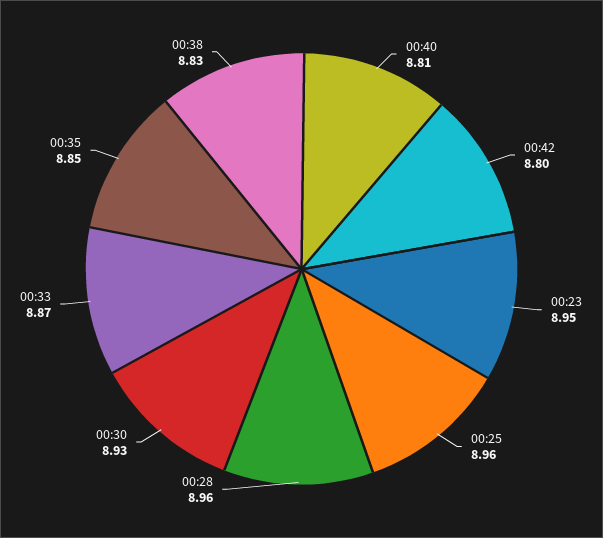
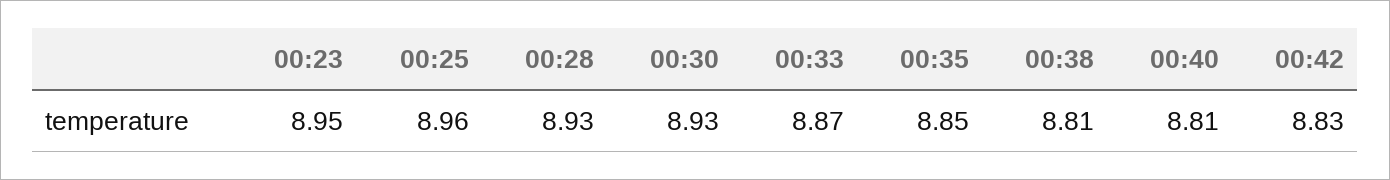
  {
    "00:40": 8.81,
-   "00:42": 8.8,
+   "00:42": 8.83,
    "00:23": 8.95,
    "00:25": 8.96,
-   "00:28": 8.96,
+   "00:28": 8.93,
    "00:30": 8.93,
    "00:33": 8.87,
    "00:35": 8.85,
-   "00:38": 8.83
+   "00:38": 8.81
  }

